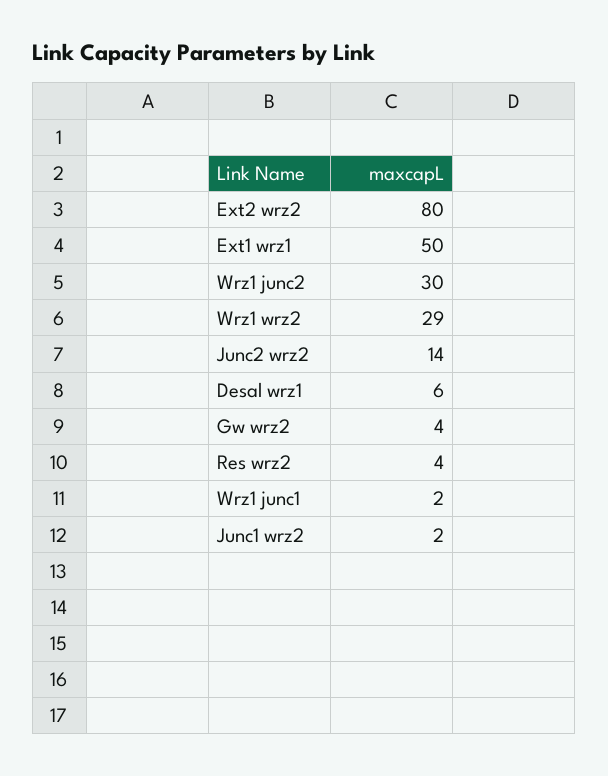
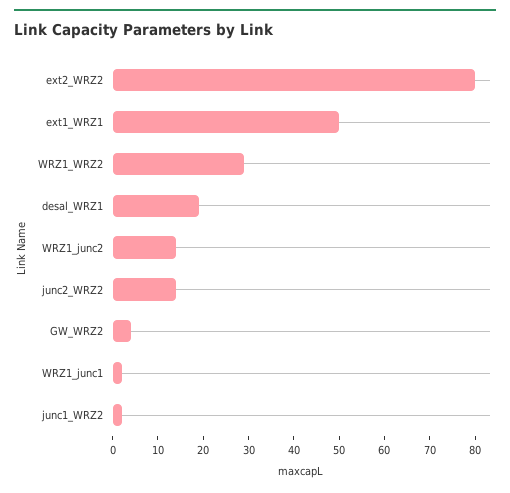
  {
    "Ext2 wrz2": 80,
    "Ext1 wrz1": 50,
-   "Wrz1 junc2": 30,
+   "Wrz1 junc2": 15,
    "Wrz1 wrz2": 29,
    "Junc2 wrz2": 14,
-   "Desal wrz1": 6,
+   "Desal wrz1": 20,
    "Gw wrz2": 4,
-   "Res wrz2": 4,
    "Wrz1 junc1": 2,
    "Junc1 wrz2": 2
  }

